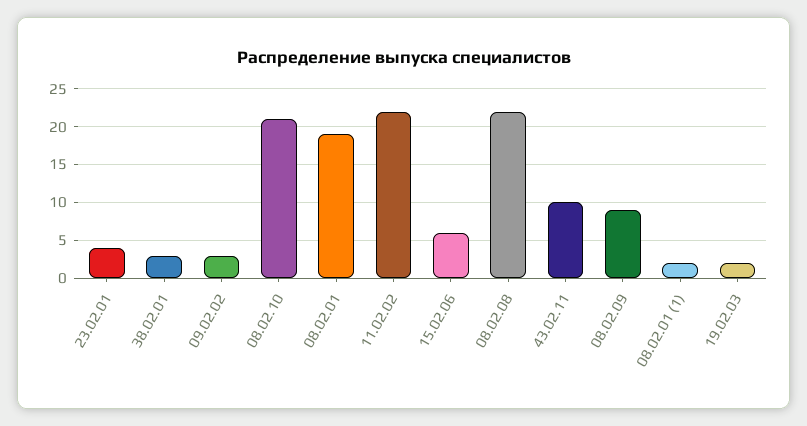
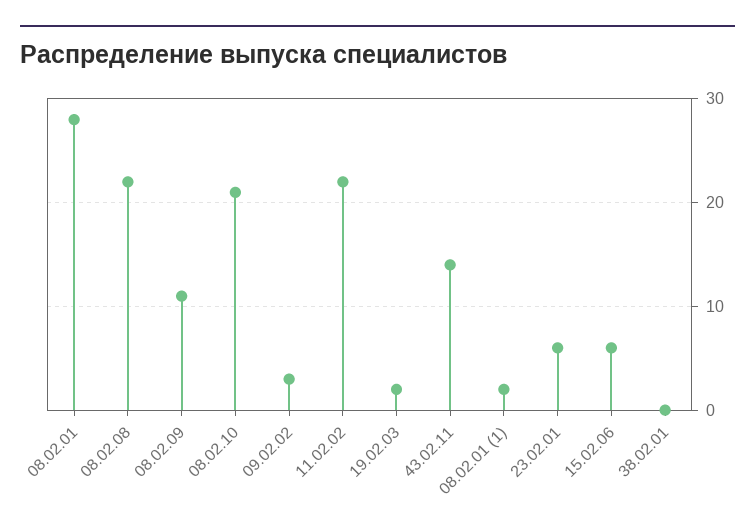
  {
-   "23.02.01": 4,
+   "23.02.01": 6,
-   "38.02.01": 3,
+   "38.02.01": 0,
    "09.02.02": 3,
    "08.02.10": 21,
-   "08.02.01": 19,
+   "08.02.01": 28,
    "11.02.02": 22,
    "15.02.06": 6,
    "08.02.08": 22,
-   "43.02.11": 10,
+   "43.02.11": 14,
-   "08.02.09": 9,
+   "08.02.09": 11,
    "08.02.01 (1)": 2,
    "19.02.03": 2
  }

